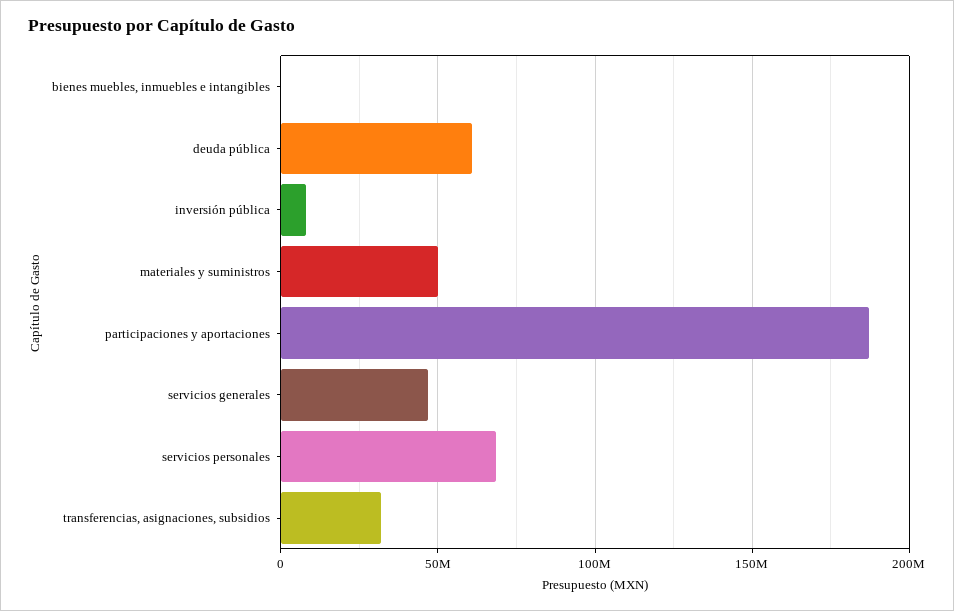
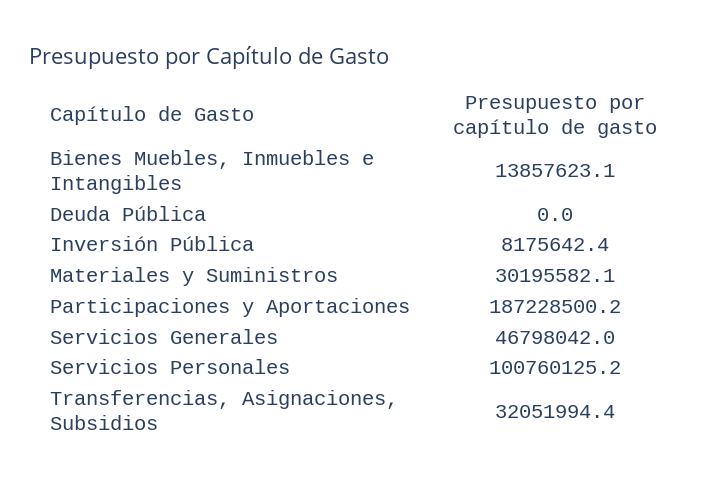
  {
-   "bienes muebles, inmuebles e intangibles": 0,
+   "bienes muebles, inmuebles e intangibles": 13857623.1,
-   "deuda pública": 60000000,
+   "deuda pública": 0,
    "inversión pública": 8175642.4,
-   "materiales y suministros": 50000000,
+   "materiales y suministros": 30195582.1,
    "participaciones y aportaciones": 187228500.2,
    "servicios generales": 46798042,
-   "servicios personales": 70000000,
+   "servicios personales": 100760125.2,
    "transferencias, asignaciones, subsidios": 32051994.4
  }

